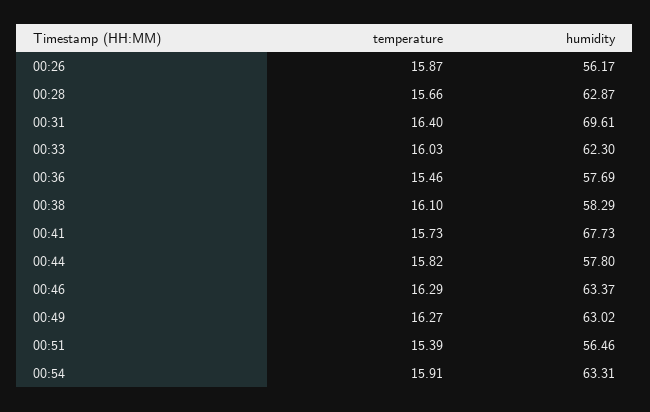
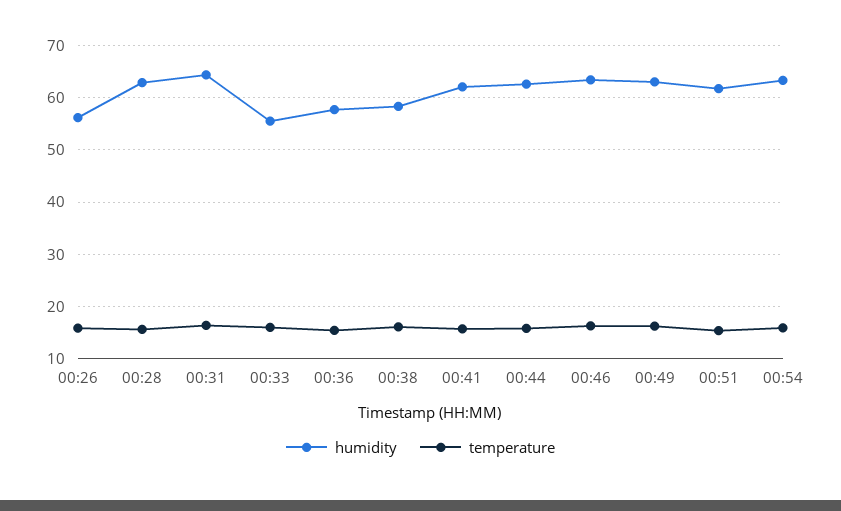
  {
    "temperature": {
      "00:26": 15.87,
      "00:28": 15.66,
      "00:31": 16.4,
      "00:33": 16.03,
      "00:36": 15.46,
      "00:38": 16.1,
      "00:41": 15.73,
      "00:44": 15.82,
      "00:46": 16.29,
      "00:49": 16.27,
      "00:51": 15.39,
      "00:54": 15.91
    },
    "humidity": {
      "00:26": 56.17,
      "00:28": 62.87,
-     "00:31": 69.61,
+     "00:31": 64,
-     "00:33": 62.3,
+     "00:33": 56,
      "00:36": 57.69,
      "00:38": 58.29,
-     "00:41": 67.73,
+     "00:41": 62,
-     "00:44": 57.8,
+     "00:44": 62,
      "00:46": 63.37,
      "00:49": 63.02,
-     "00:51": 56.46,
+     "00:51": 62,
      "00:54": 63.31
    }
  }

